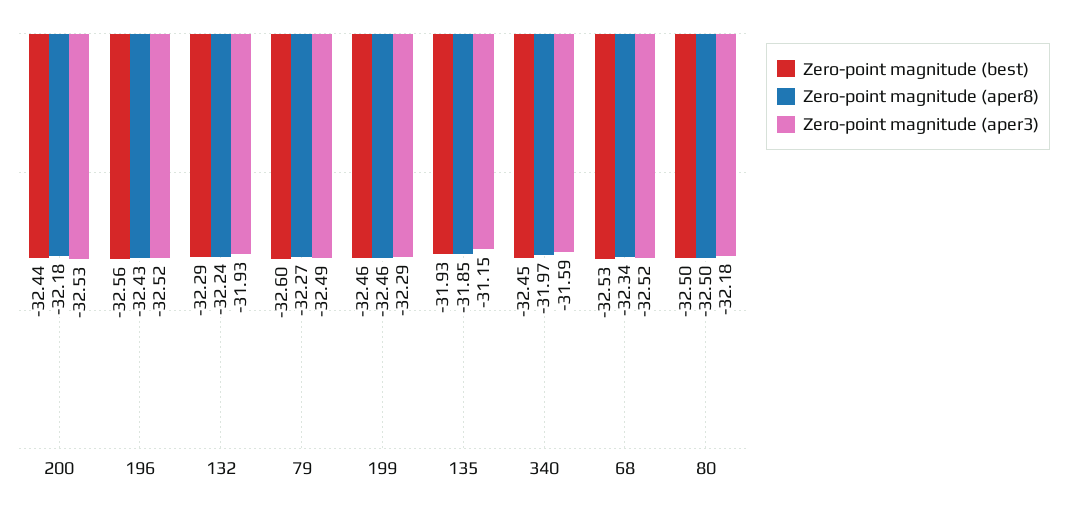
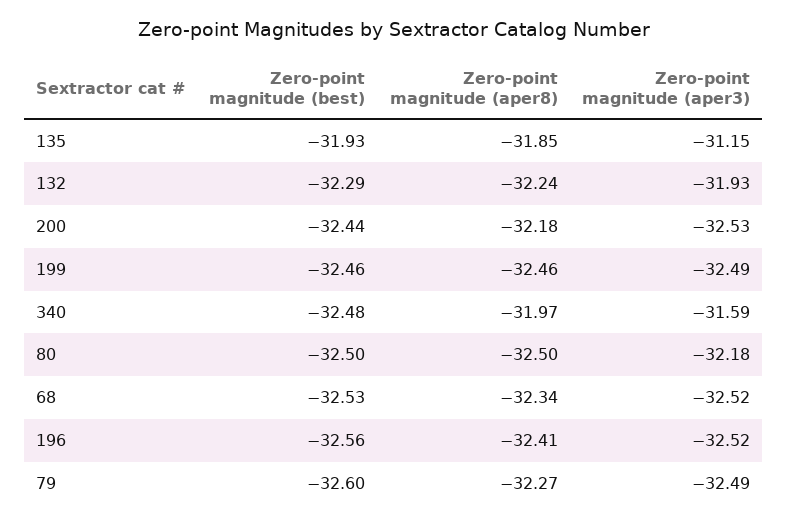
  {
    "Zero-point magnitude (best)": {
      "200": -32.44,
      "196": -32.56,
      "132": -32.29,
      "79": -32.6,
      "199": -32.46,
      "135": -31.93,
-     "340": -32.45,
+     "340": -32.48,
      "68": -32.53,
      "80": -32.5
    },
    "Zero-point magnitude (aper8)": {
      "200": -32.18,
-     "196": -32.43,
+     "196": -32.41,
      "132": -32.24,
      "79": -32.27,
      "199": -32.46,
      "135": -31.85,
      "340": -31.97,
      "68": -32.34,
      "80": -32.5
    },
    "Zero-point magnitude (aper3)": {
      "200": -32.53,
      "196": -32.52,
      "132": -31.93,
      "79": -32.49,
-     "199": -32.29,
+     "199": -32.49,
      "135": -31.15,
      "340": -31.59,
      "68": -32.52,
      "80": -32.18
    }
  }

